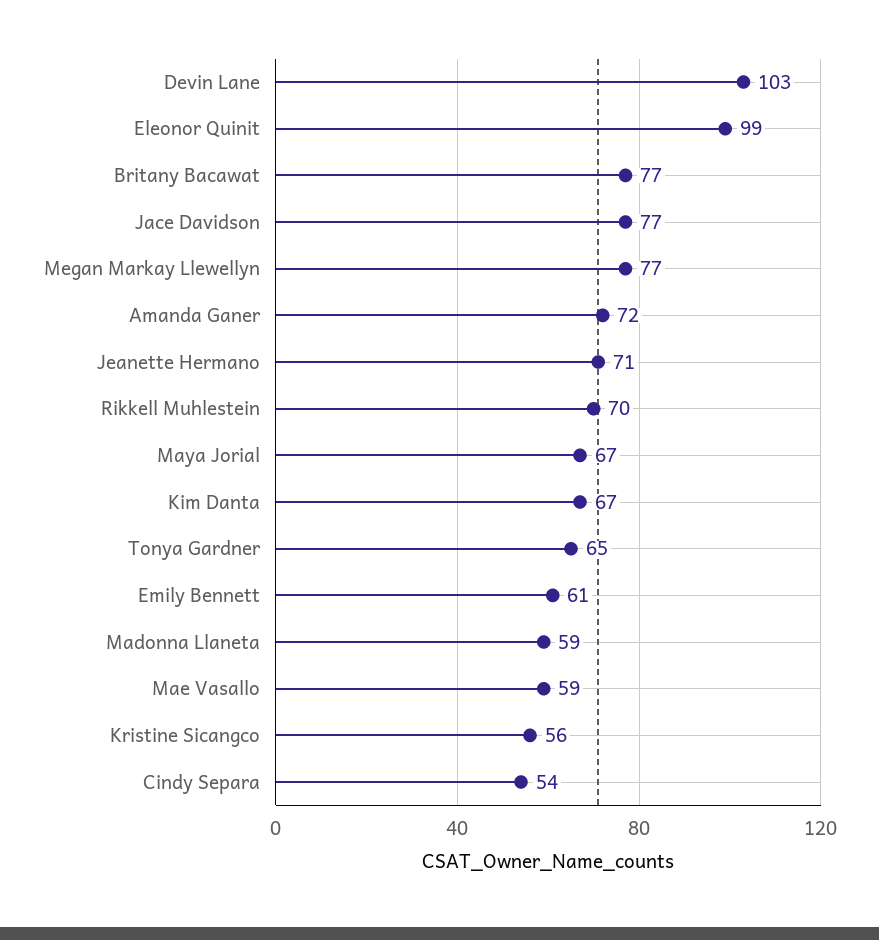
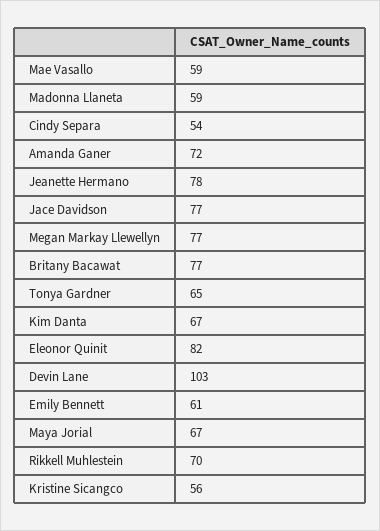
  {
    "Devin Lane": 103,
-   "Eleonor Quinit": 99,
+   "Eleonor Quinit": 82,
    "Britany Bacawat": 77,
    "Jace Davidson": 77,
    "Megan Markay Llewellyn": 77,
    "Amanda Ganer": 72,
-   "Jeanette Hermano": 71,
+   "Jeanette Hermano": 78,
    "Rikkell Muhlestein": 70,
    "Maya Jorial": 67,
    "Kim Danta": 67,
    "Tonya Gardner": 65,
    "Emily Bennett": 61,
    "Madonna Llaneta": 59,
    "Mae Vasallo": 59,
    "Kristine Sicangco": 56,
    "Cindy Separa": 54
  }

